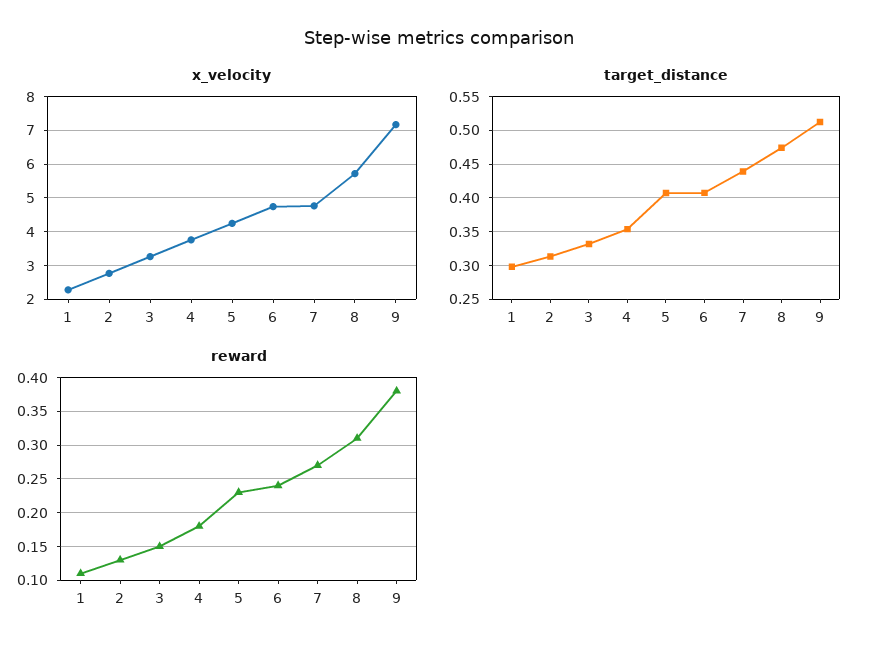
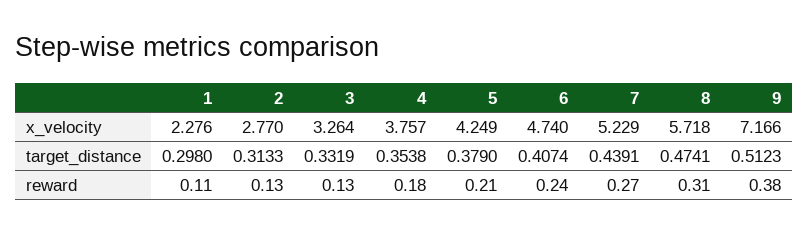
  {
    "x_velocity": {
      "1": 2.276,
      "2": 2.77,
      "3": 3.264,
      "4": 3.757,
      "5": 4.249,
      "6": 4.74,
-     "7": 4.8,
+     "7": 5.229,
      "8": 5.718,
      "9": 7.166
    },
    "target_distance": {
      "1": 0.298,
      "2": 0.3133,
      "3": 0.3319,
      "4": 0.3538,
-     "5": 0.41,
+     "5": 0.379,
      "6": 0.4074,
      "7": 0.4391,
      "8": 0.4741,
      "9": 0.5123
    },
    "reward": {
      "1": 0.11,
      "2": 0.13,
-     "3": 0.15,
+     "3": 0.13,
      "4": 0.18,
-     "5": 0.23,
+     "5": 0.21,
      "6": 0.24,
      "7": 0.27,
      "8": 0.31,
      "9": 0.38
    }
  }

